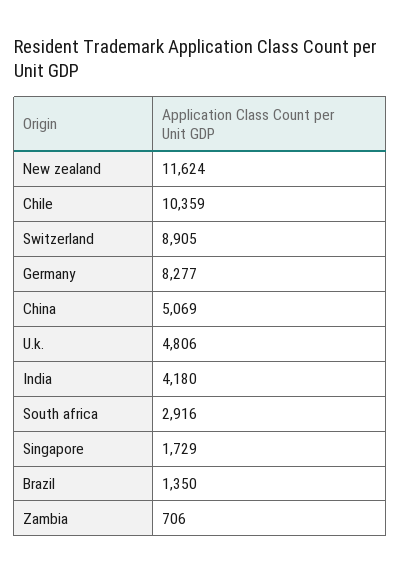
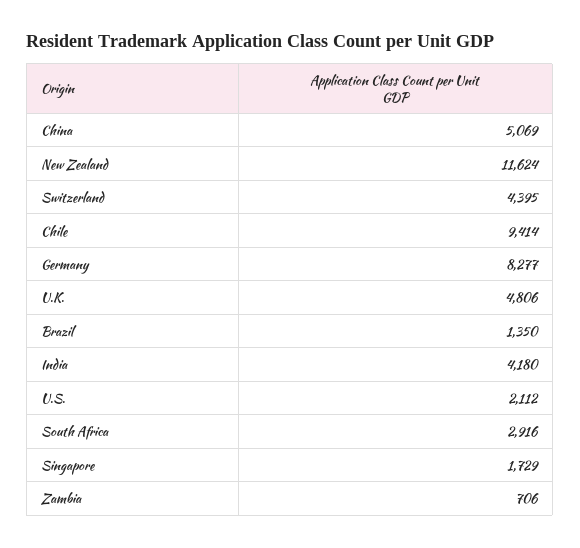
  {
    "New zealand": 11624,
-   "Chile": 10359,
+   "Chile": 9414,
-   "Switzerland": 8905,
+   "Switzerland": 4395,
    "Germany": 8277,
    "China": 5069,
    "U.k.": 4806,
    "India": 4180,
    "South africa": 2916,
    "Singapore": 1729,
    "Brazil": 1350,
-   "Zambia": 706
+   "Zambia": 706,
+   "U.S.": 2112
  }

